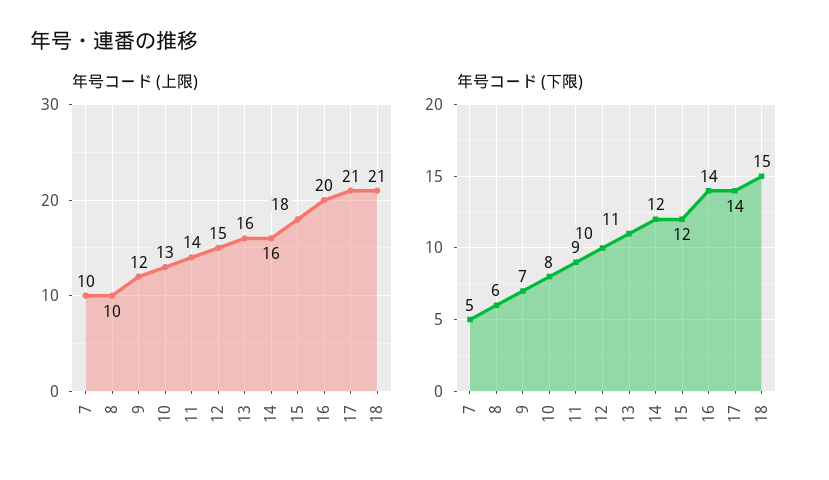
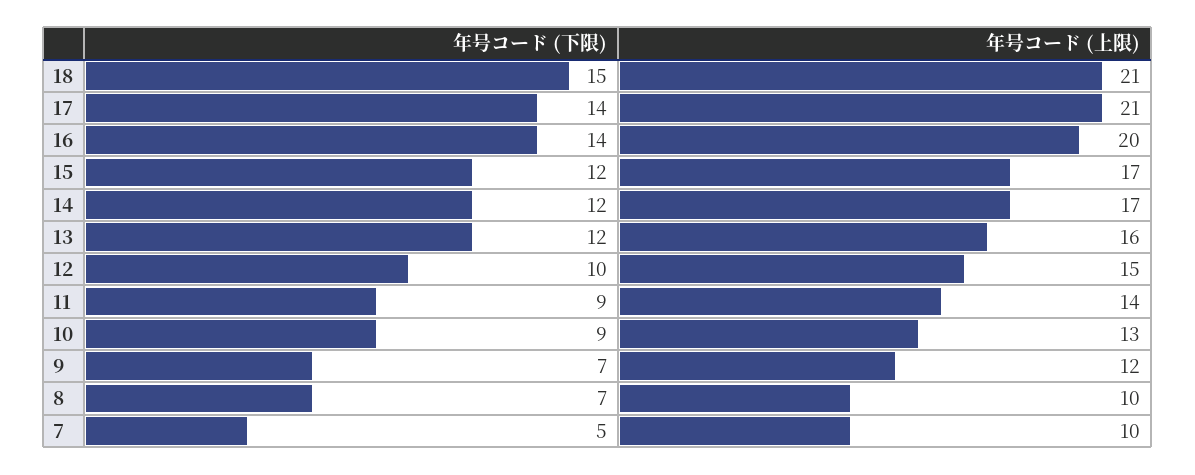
  {
    "年号コード (上限)": {
      "7": 10,
      "8": 10,
      "9": 12,
      "10": 13,
      "11": 14,
      "12": 15,
      "13": 16,
-     "14": 16,
+     "14": 17,
-     "15": 18,
+     "15": 17,
      "16": 20,
      "17": 21,
      "18": 21
    },
    "年号コード (下限)": {
      "7": 5,
-     "8": 6,
+     "8": 7,
      "9": 7,
-     "10": 8,
+     "10": 9,
      "11": 9,
      "12": 10,
-     "13": 11,
+     "13": 12,
      "14": 12,
      "15": 12,
      "16": 14,
      "17": 14,
      "18": 15
    }
  }

